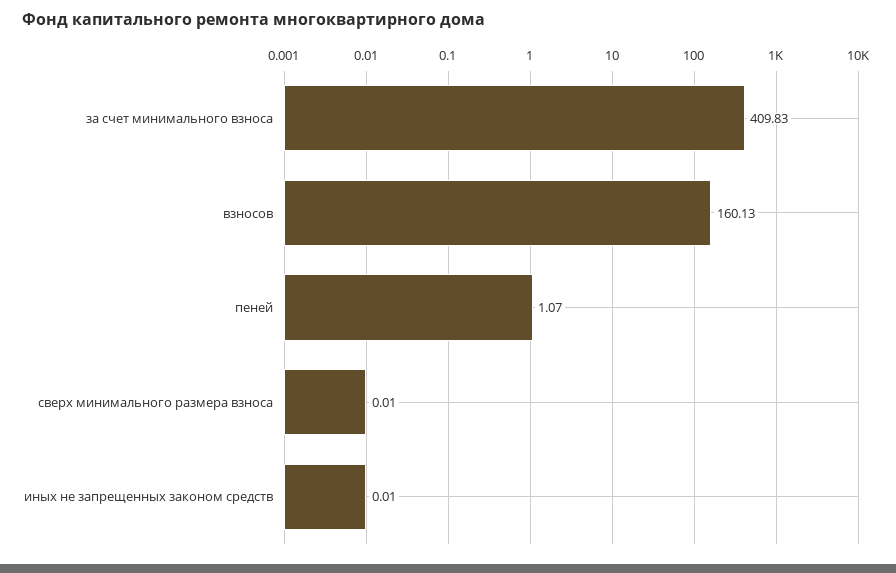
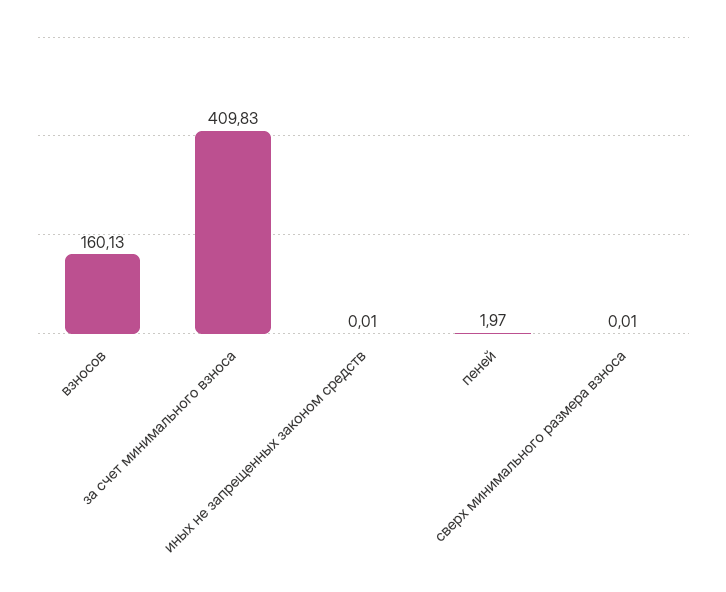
  {
    "за счет минимального взноса": 409.83,
    "взносов": 160.13,
-   "пеней": 1.07,
+   "пеней": 1.97,
    "сверх минимального размера взноса": 0.01,
    "иных не запрещенных законом средств": 0.01
  }

